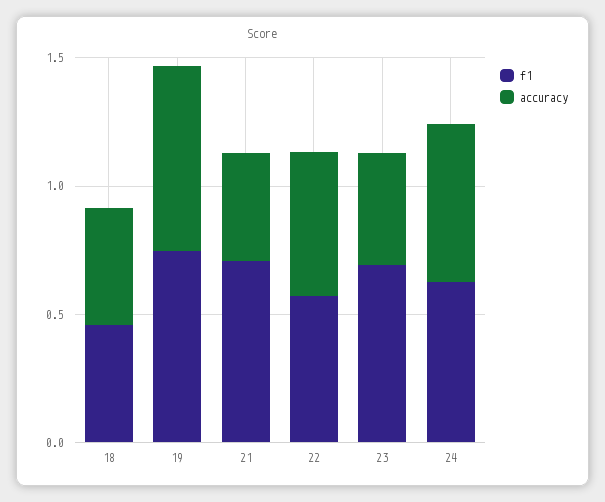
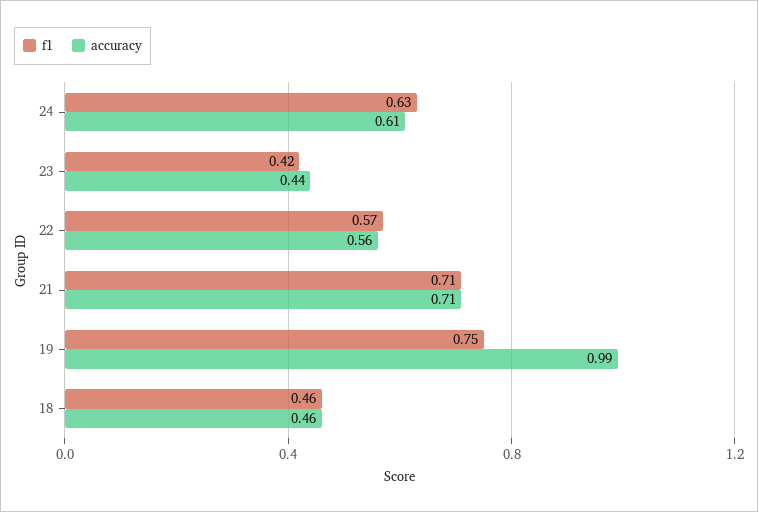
  {
    "f1": {
      "18": 0.46,
      "19": 0.75,
      "21": 0.71,
      "22": 0.57,
-     "23": 0.7,
+     "23": 0.42,
      "24": 0.63
    },
    "accuracy": {
      "18": 0.46,
-     "19": 0.7,
+     "19": 0.99,
-     "21": 0.4,
+     "21": 0.71,
      "22": 0.56,
      "23": 0.44,
      "24": 0.61
    }
  }

